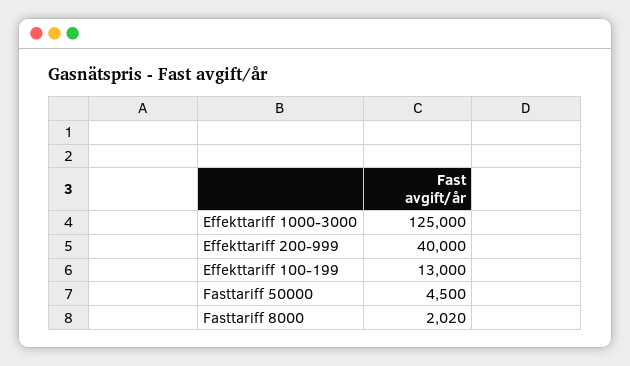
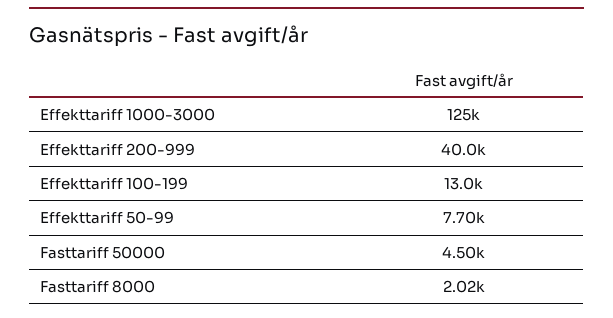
  {
    "Effekttariff 1000-3000": 125000,
    "Effekttariff 200-999": 40000,
    "Effekttariff 100-199": 13000,
    "Fasttariff 50000": 4500,
-   "Fasttariff 8000": 2020
+   "Fasttariff 8000": 2020,
+   "Effekttariff 50-99": 7700
  }

